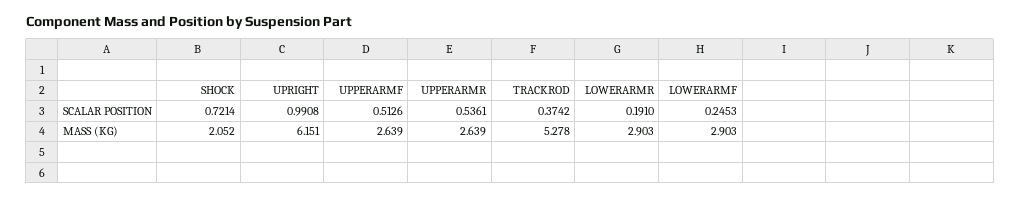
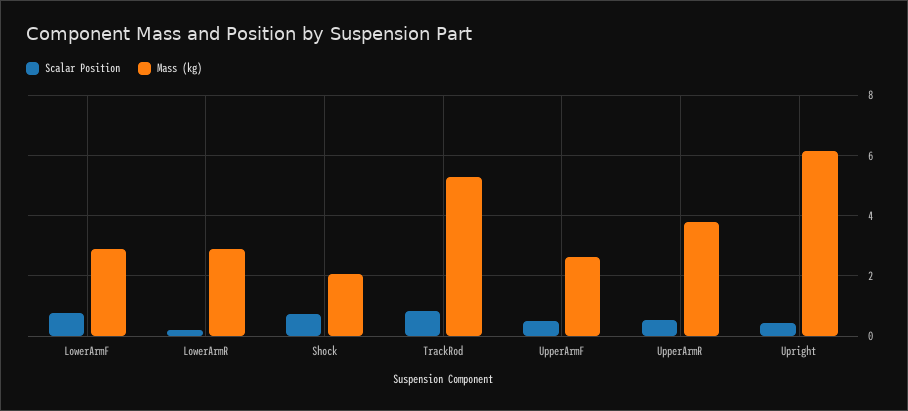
  {
    "SCALAR POSITION": {
      "SHOCK": 0.7214,
-     "UPRIGHT": 0.9908,
+     "UPRIGHT": 0.4,
      "UPPERARMF": 0.5126,
      "UPPERARMR": 0.5361,
-     "TRACKROD": 0.3742,
+     "TRACKROD": 0.8,
      "LOWERARMR": 0.191,
-     "LOWERARMF": 0.2453
+     "LOWERARMF": 0.8
    },
    "MASS (KG)": {
      "SHOCK": 2.052,
      "UPRIGHT": 6.151,
      "UPPERARMF": 2.639,
-     "UPPERARMR": 2.639,
+     "UPPERARMR": 3.8,
      "TRACKROD": 5.278,
      "LOWERARMR": 2.903,
      "LOWERARMF": 2.903
    }
  }

